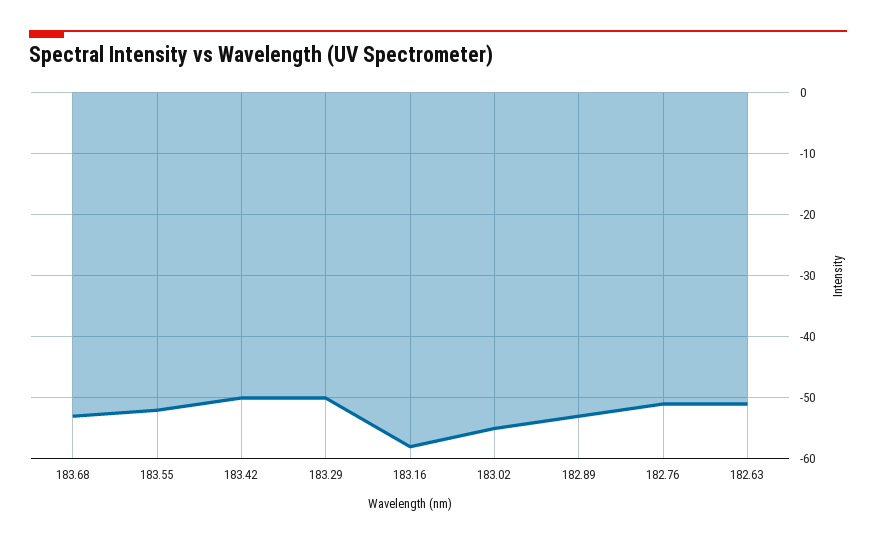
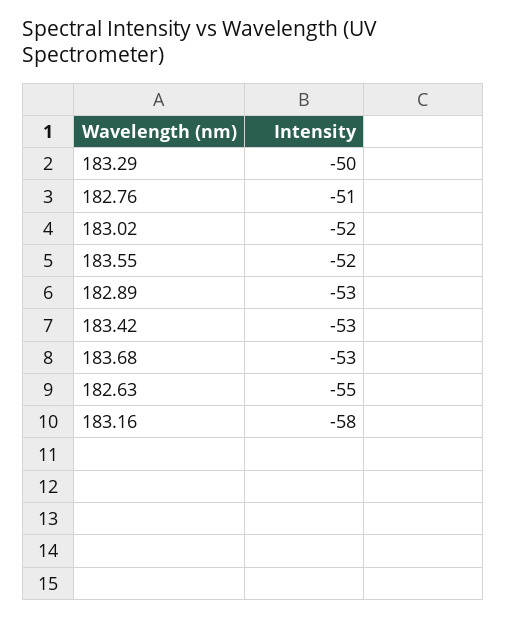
  {
    "183.68": -53,
    "183.55": -52,
-   "183.42": -50,
+   "183.42": -53,
    "183.29": -50,
    "183.16": -58,
-   "183.02": -55,
+   "183.02": -52,
    "182.89": -53,
    "182.76": -51,
-   "182.63": -51
+   "182.63": -55
  }

